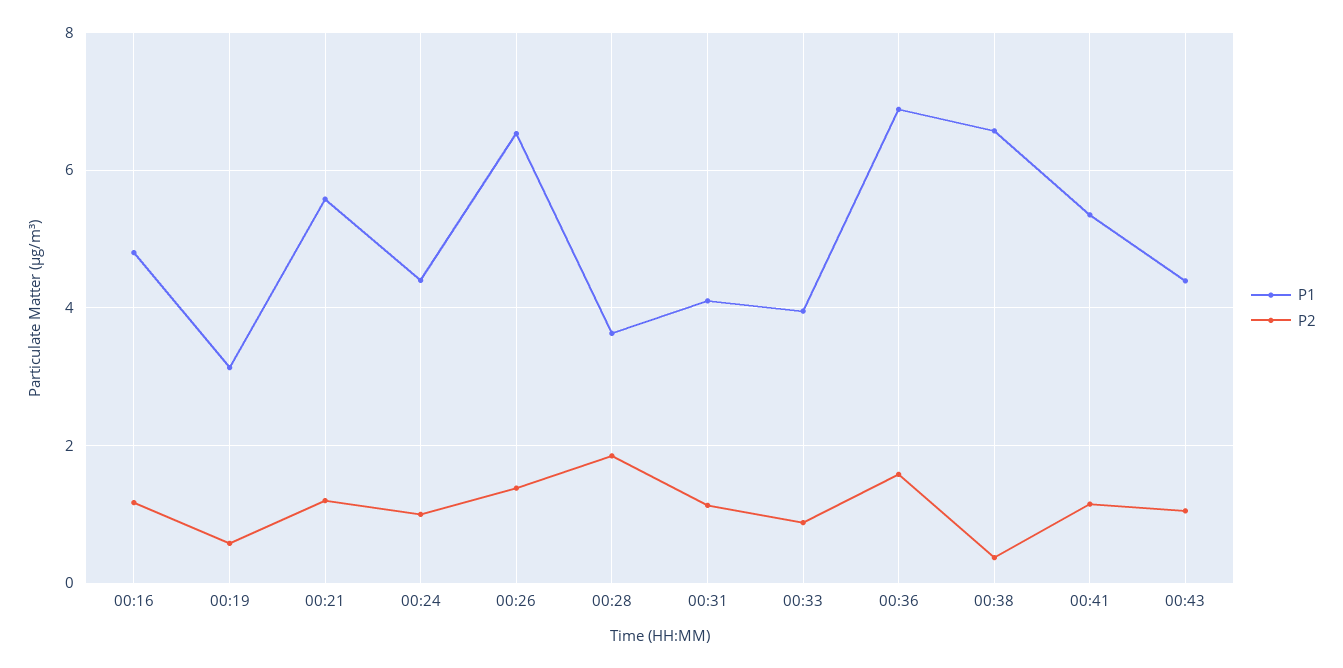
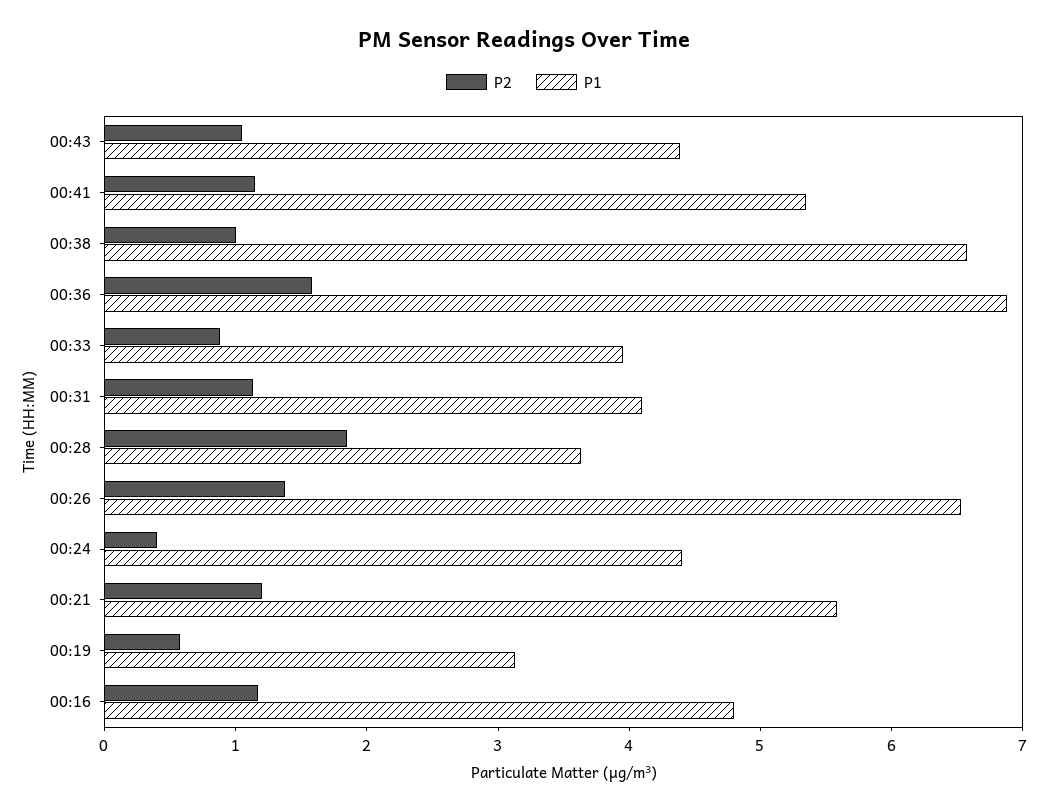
  {
    "P1": {
      "00:16": 4.8,
      "00:19": 3.2,
      "00:21": 5.6,
      "00:24": 4.4,
      "00:26": 6.6,
      "00:28": 3.6,
      "00:31": 4.2,
      "00:33": 4,
      "00:36": 6.8,
      "00:38": 6.6,
      "00:41": 5.4,
      "00:43": 4.4
    },
    "P2": {
      "00:16": 1.2,
      "00:19": 0.6,
      "00:21": 1.2,
-     "00:24": 1,
+     "00:24": 0.4,
      "00:26": 1.4,
      "00:28": 1.8,
      "00:31": 1.2,
      "00:33": 0.8,
      "00:36": 1.6,
-     "00:38": 0.4,
+     "00:38": 1,
      "00:41": 1.2,
      "00:43": 1
    }
  }

